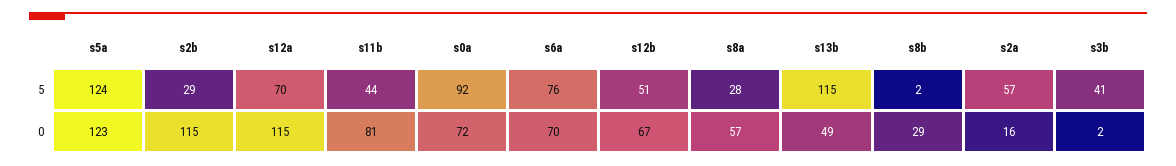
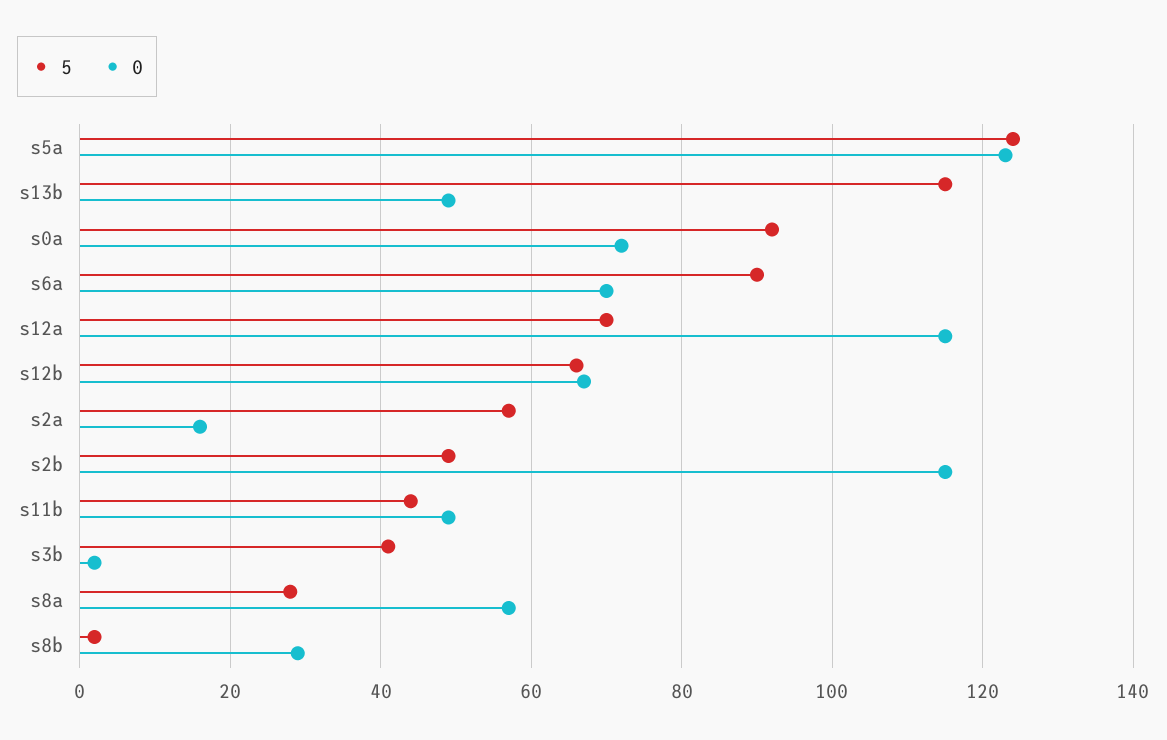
  {
    "5": {
      "s5a": 124,
-     "s2b": 29,
+     "s2b": 50,
      "s12a": 70,
      "s11b": 44,
      "s0a": 92,
-     "s6a": 76,
+     "s6a": 90,
-     "s12b": 51,
+     "s12b": 65,
      "s8a": 28,
      "s13b": 115,
      "s8b": 2,
      "s2a": 57,
      "s3b": 41
    },
    "0": {
      "s5a": 123,
      "s2b": 115,
      "s12a": 115,
-     "s11b": 81,
+     "s11b": 50,
      "s0a": 72,
      "s6a": 70,
      "s12b": 67,
      "s8a": 57,
      "s13b": 49,
      "s8b": 29,
      "s2a": 16,
      "s3b": 2
    }
  }

